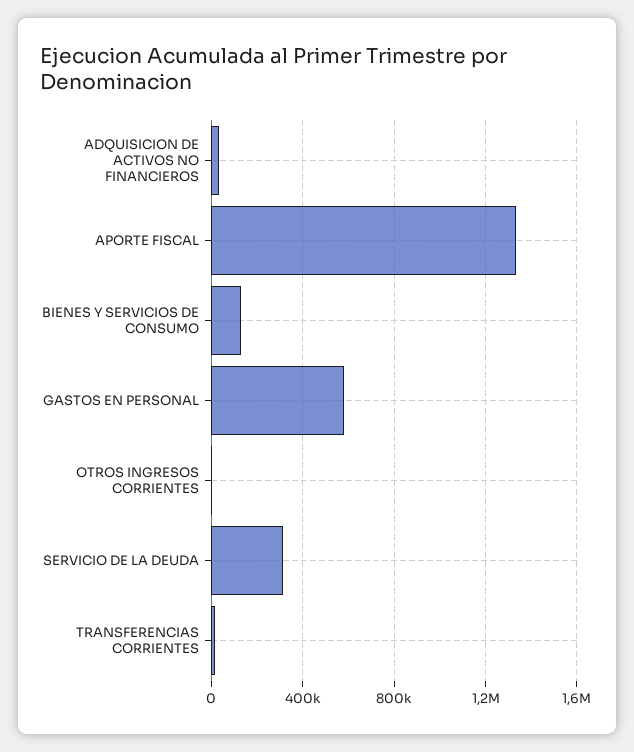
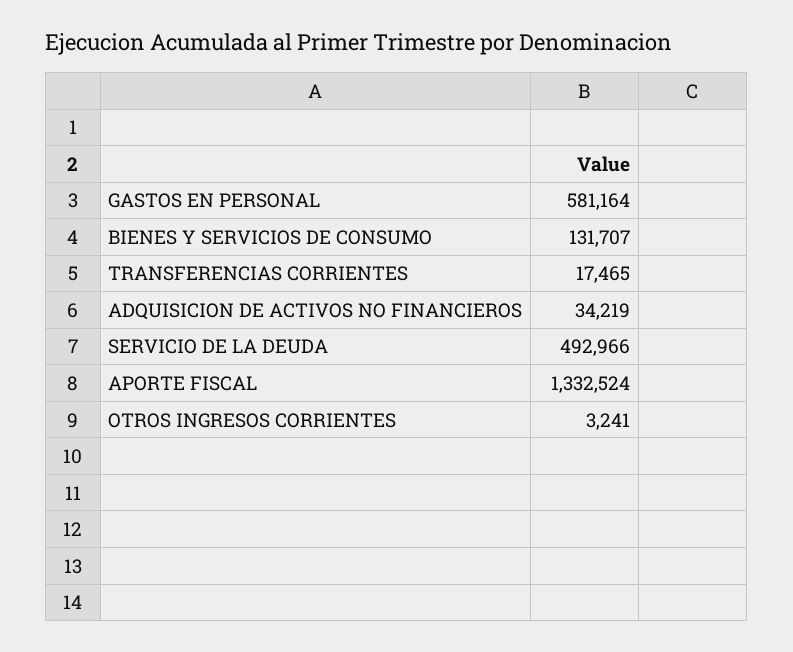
  {
    "ADQUISICION DE ACTIVOS NO FINANCIEROS": 34219,
    "APORTE FISCAL": 1332524,
    "BIENES Y SERVICIOS DE CONSUMO": 131707,
    "GASTOS EN PERSONAL": 581164,
    "OTROS INGRESOS CORRIENTES": 3241,
-   "SERVICIO DE LA DEUDA": 300000,
+   "SERVICIO DE LA DEUDA": 492966,
    "TRANSFERENCIAS CORRIENTES": 17465
  }

